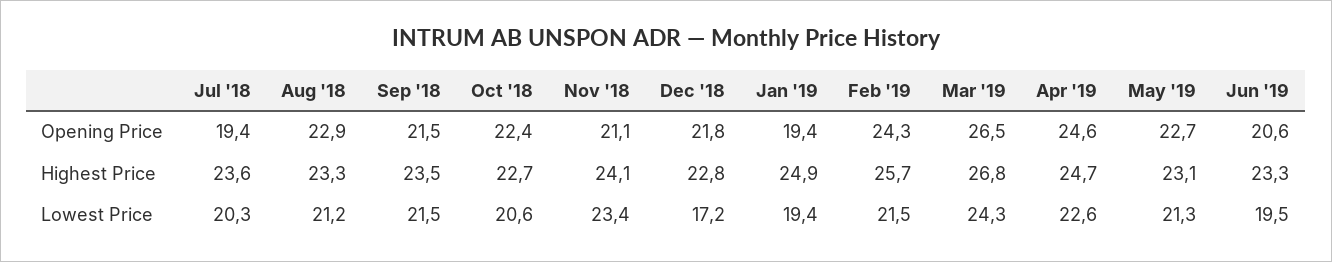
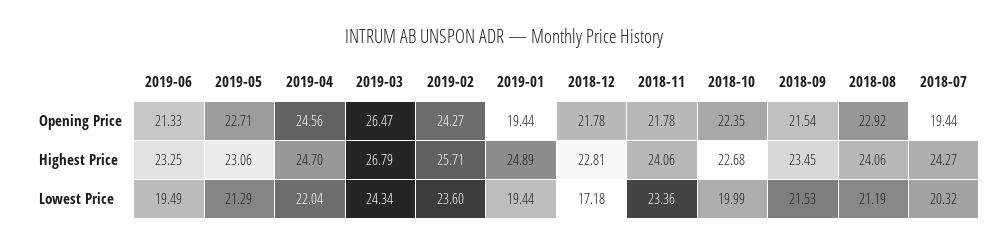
  {
    "Jul '18": {
      "Opening Price": 19.44,
-     "Highest Price": 23.6,
+     "Highest Price": 24.27,
      "Lowest Price": 20.32
    },
    "Aug '18": {
      "Opening Price": 22.92,
-     "Highest Price": 23.3,
+     "Highest Price": 24.06,
      "Lowest Price": 21.19
    },
    "Sep '18": {
      "Opening Price": 21.54,
      "Highest Price": 23.45,
      "Lowest Price": 21.53
    },
    "Oct '18": {
      "Opening Price": 22.35,
      "Highest Price": 22.68,
-     "Lowest Price": 20.6
+     "Lowest Price": 19.99
    },
    "Nov '18": {
-     "Opening Price": 21.1,
+     "Opening Price": 21.78,
      "Highest Price": 24.06,
      "Lowest Price": 23.36
    },
    "Dec '18": {
      "Opening Price": 21.78,
      "Highest Price": 22.81,
      "Lowest Price": 17.18
    },
    "Jan '19": {
      "Opening Price": 19.44,
      "Highest Price": 24.89,
      "Lowest Price": 19.44
    },
    "Feb '19": {
      "Opening Price": 24.27,
      "Highest Price": 25.71,
-     "Lowest Price": 21.5
+     "Lowest Price": 23.6
    },
    "Mar '19": {
      "Opening Price": 26.47,
      "Highest Price": 26.79,
      "Lowest Price": 24.34
    },
    "Apr '19": {
      "Opening Price": 24.56,
      "Highest Price": 24.7,
-     "Lowest Price": 22.6
+     "Lowest Price": 22.04
    },
    "May '19": {
      "Opening Price": 22.71,
      "Highest Price": 23.06,
      "Lowest Price": 21.29
    },
    "Jun '19": {
-     "Opening Price": 20.6,
+     "Opening Price": 21.33,
      "Highest Price": 23.25,
      "Lowest Price": 19.49
    }
  }

